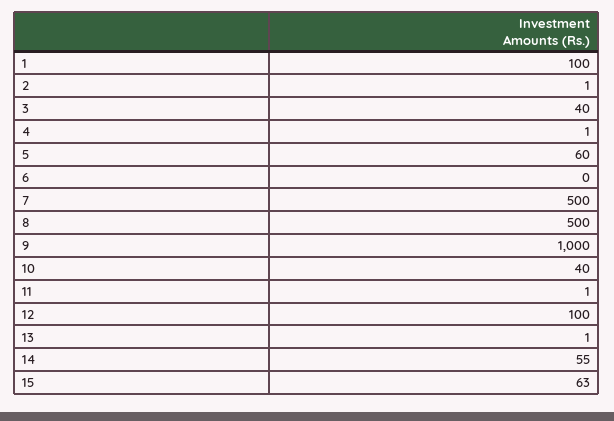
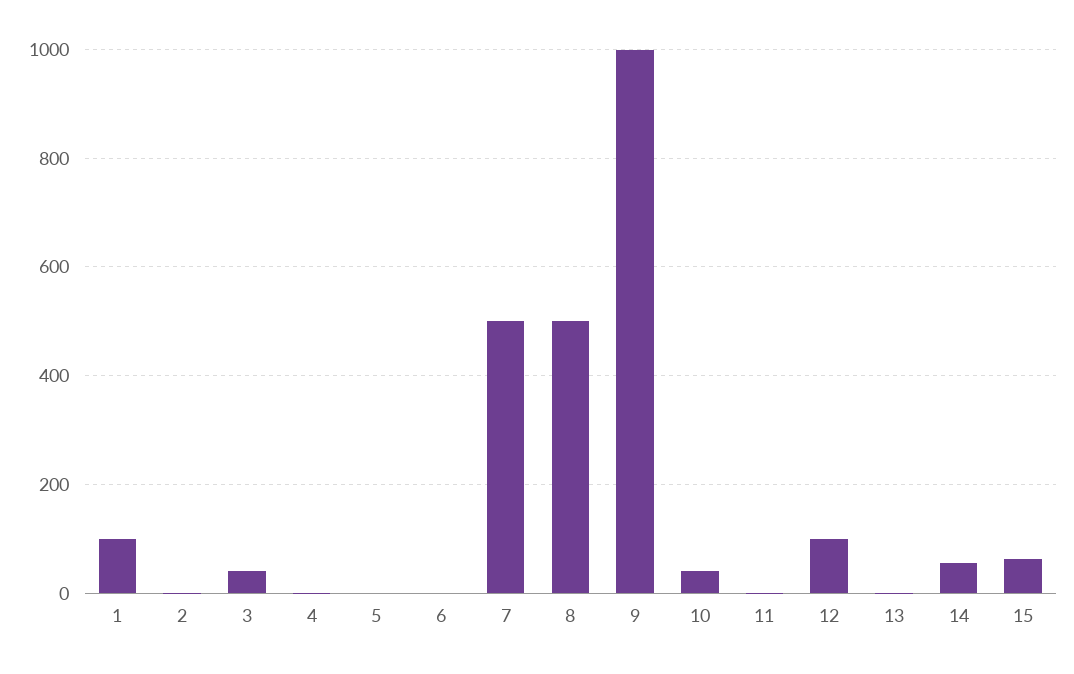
  {
    "1": 100,
    "2": 1,
    "3": 40,
    "4": 1,
-   "5": 60,
+   "5": 0,
    "6": 0,
    "7": 500,
    "8": 500,
    "9": 1000,
    "10": 40,
    "11": 1,
    "12": 100,
    "13": 1,
    "14": 55,
    "15": 63
  }

